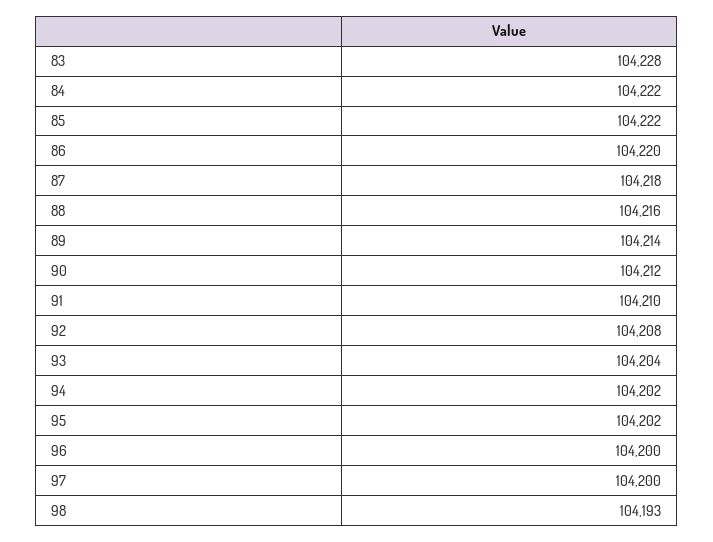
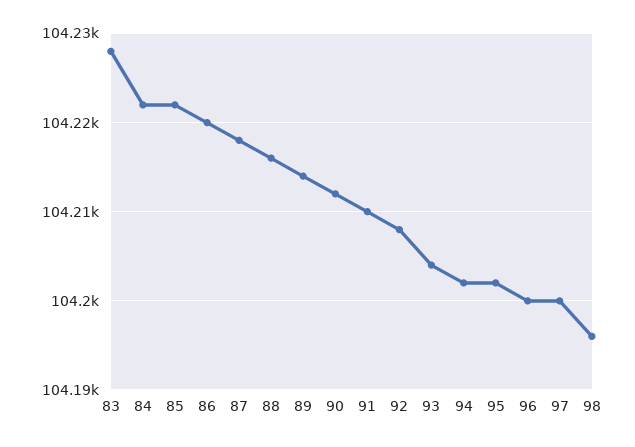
  {
    "83": 104228,
    "84": 104222,
    "85": 104222,
    "86": 104220,
    "87": 104218,
    "88": 104216,
    "89": 104214,
    "90": 104212,
    "91": 104210,
    "92": 104208,
    "93": 104204,
    "94": 104202,
    "95": 104202,
    "96": 104200,
    "97": 104200,
-   "98": 104193
+   "98": 104196
  }

